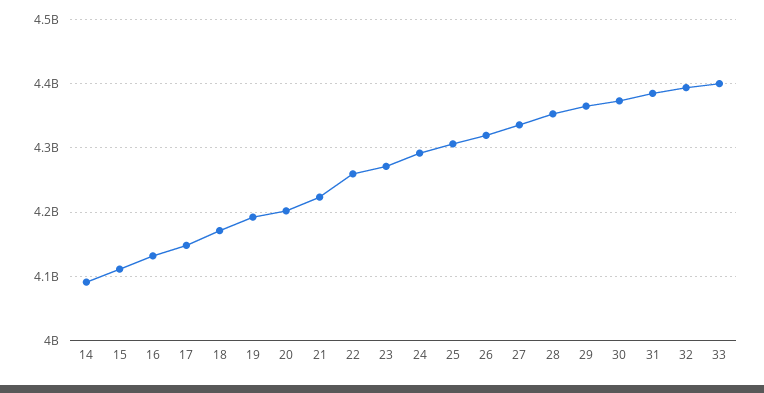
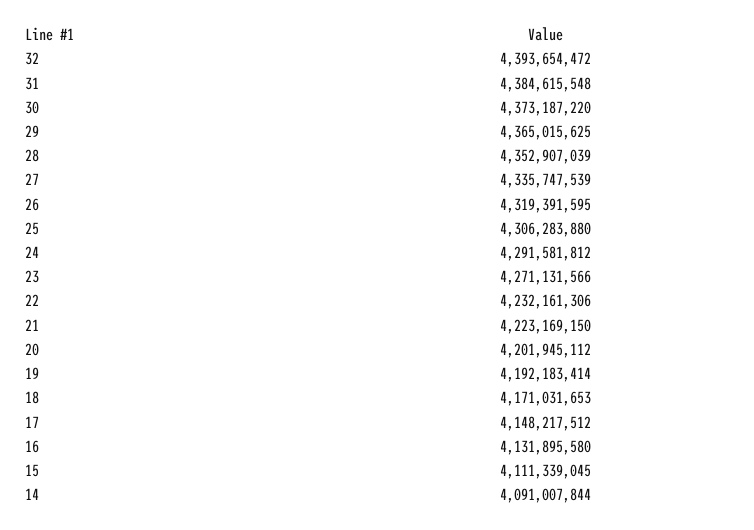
  {
    "14": 4091007844,
    "15": 4111339045,
    "16": 4131895580,
    "17": 4148217512,
    "18": 4171031653,
    "19": 4192183414,
    "20": 4201945112,
    "21": 4223169150,
-   "22": 4260000000,
+   "22": 4232161306,
    "23": 4271131566,
    "24": 4291581812,
    "25": 4306283880,
    "26": 4319391595,
    "27": 4335747539,
    "28": 4352907039,
    "29": 4365015625,
    "30": 4373187220,
    "31": 4384615548,
-   "32": 4393654472,
+   "32": 4393654472
-   "33": 4400000000
  }

